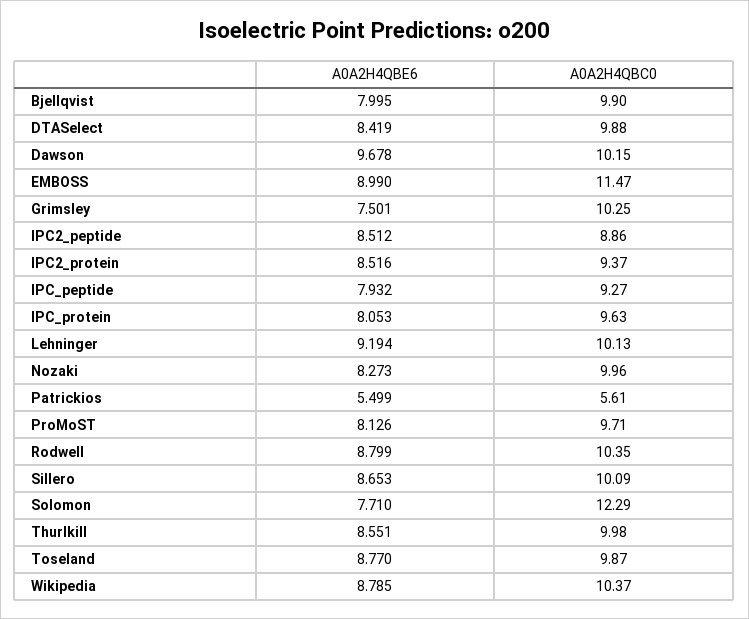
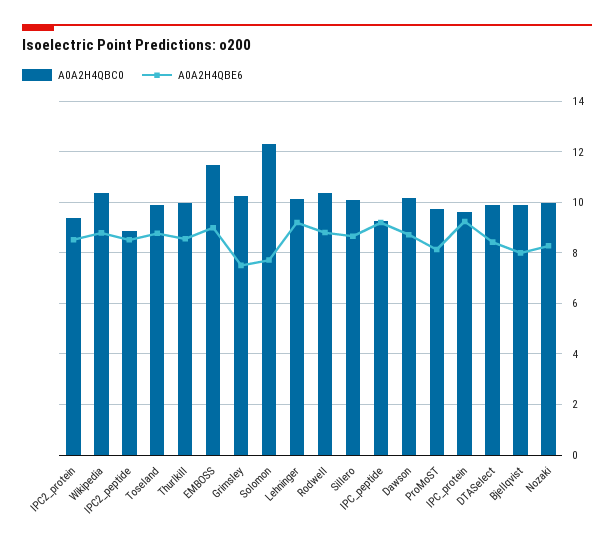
  {
    "A0A2H4QBE6": {
      "Bjellqvist": 7.995,
      "DTASelect": 8.419,
-     "Dawson": 9.678,
+     "Dawson": 8.75,
      "EMBOSS": 8.99,
      "Grimsley": 7.501,
      "IPC2_peptide": 8.512,
      "IPC2_protein": 8.516,
-     "IPC_peptide": 7.932,
+     "IPC_peptide": 9.25,
-     "IPC_protein": 8.053,
+     "IPC_protein": 9.25,
      "Lehninger": 9.194,
      "Nozaki": 8.273,
-     "Patrickios": 5.499,
      "ProMoST": 8.126,
      "Rodwell": 8.799,
      "Sillero": 8.653,
      "Solomon": 7.71,
      "Thurlkill": 8.551,
      "Toseland": 8.77,
      "Wikipedia": 8.785
    },
    "A0A2H4QBC0": {
      "Bjellqvist": 9.9,
      "DTASelect": 9.88,
      "Dawson": 10.15,
      "EMBOSS": 11.47,
      "Grimsley": 10.25,
      "IPC2_peptide": 8.86,
      "IPC2_protein": 9.37,
      "IPC_peptide": 9.27,
      "IPC_protein": 9.63,
      "Lehninger": 10.13,
      "Nozaki": 9.96,
-     "Patrickios": 5.61,
      "ProMoST": 9.71,
      "Rodwell": 10.35,
      "Sillero": 10.09,
      "Solomon": 12.29,
      "Thurlkill": 9.98,
      "Toseland": 9.87,
      "Wikipedia": 10.37
    }
  }

